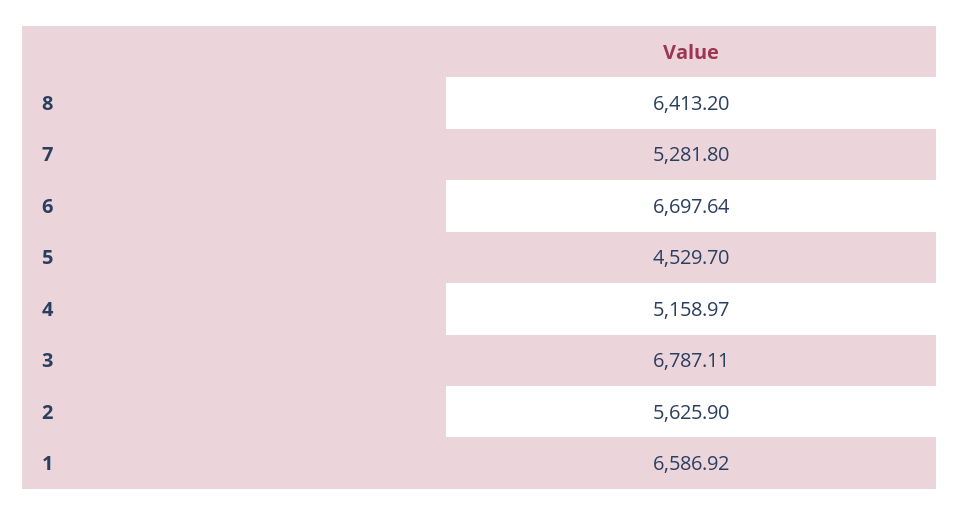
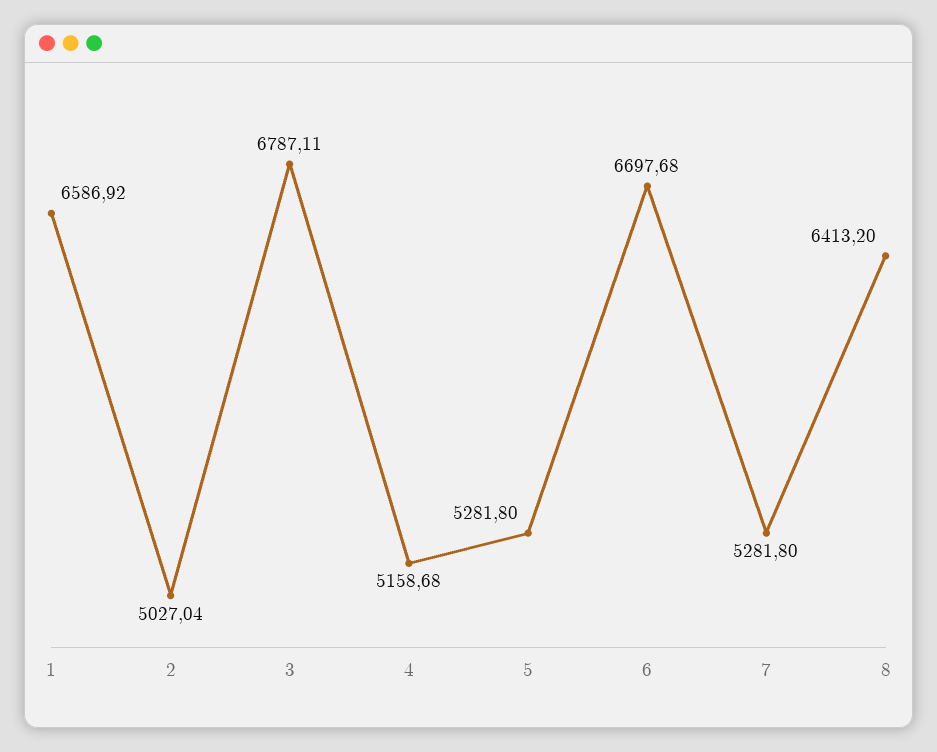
  {
    "8": 6413.2,
    "7": 5281.8,
-   "6": 6697.64,
+   "6": 6697.68,
-   "5": 4529.7,
+   "5": 5281.8,
-   "4": 5158.97,
+   "4": 5158.68,
    "3": 6787.11,
-   "2": 5625.9,
+   "2": 5027.04,
    "1": 6586.92
  }

